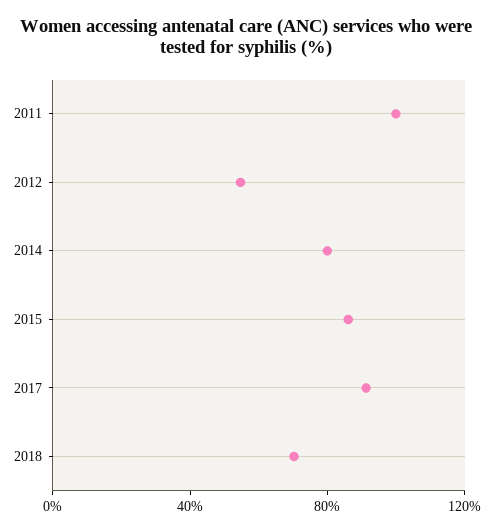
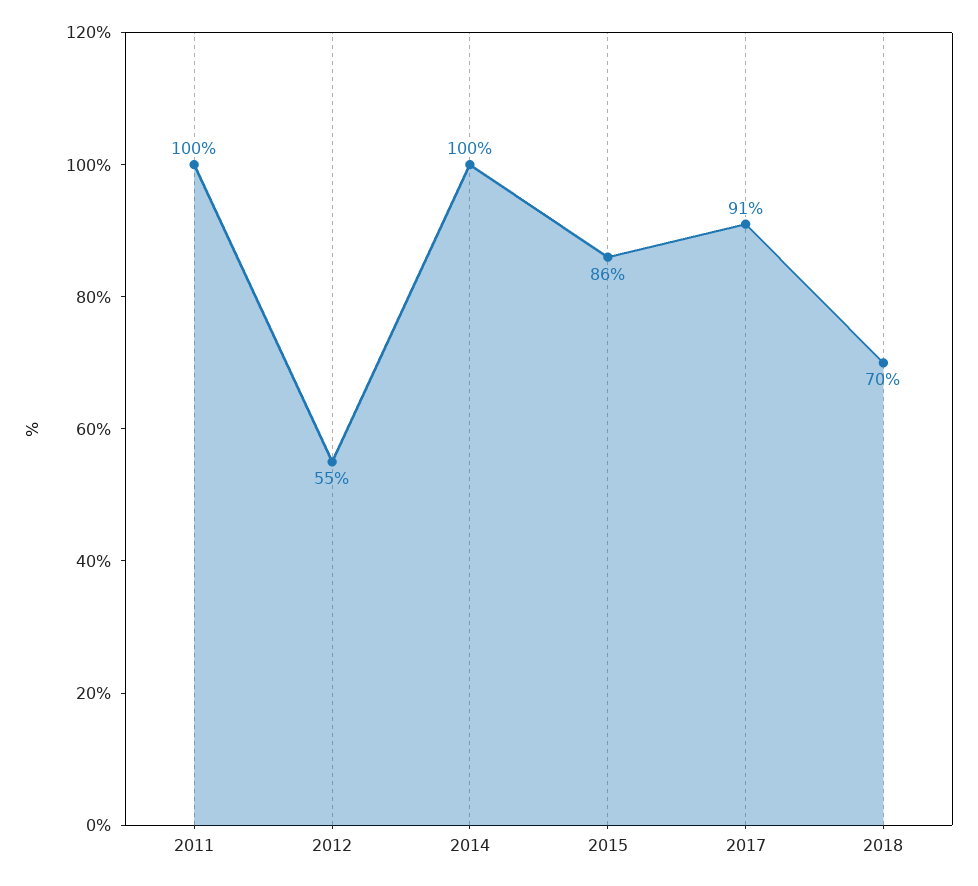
  {
    "2011": 100,
    "2012": 55,
-   "2014": 80,
+   "2014": 100,
    "2015": 86,
    "2017": 91,
    "2018": 70
  }

